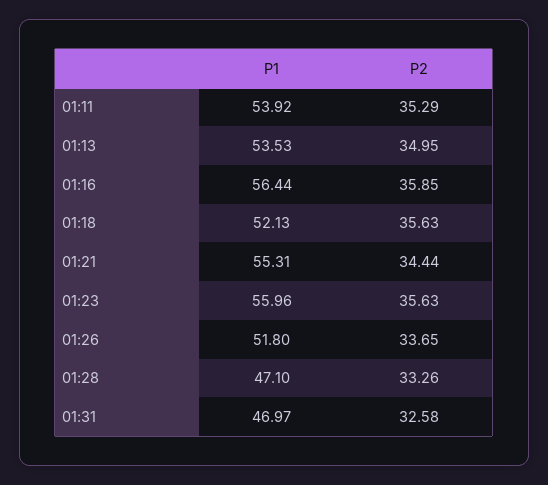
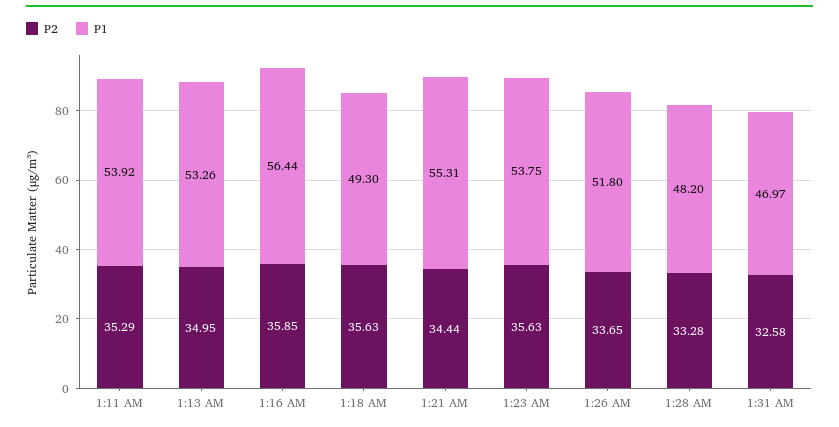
  {
    "P1": {
      "01:11": 53.92,
-     "01:13": 53.53,
+     "01:13": 53.26,
      "01:16": 56.44,
-     "01:18": 52.13,
+     "01:18": 49.3,
      "01:21": 55.31,
-     "01:23": 55.96,
+     "01:23": 53.75,
      "01:26": 51.8,
-     "01:28": 47.1,
+     "01:28": 48.2,
      "01:31": 46.97
    },
    "P2": {
      "01:11": 35.29,
      "01:13": 34.95,
      "01:16": 35.85,
      "01:18": 35.63,
      "01:21": 34.44,
      "01:23": 35.63,
      "01:26": 33.65,
-     "01:28": 33.26,
+     "01:28": 33.28,
      "01:31": 32.58
    }
  }

